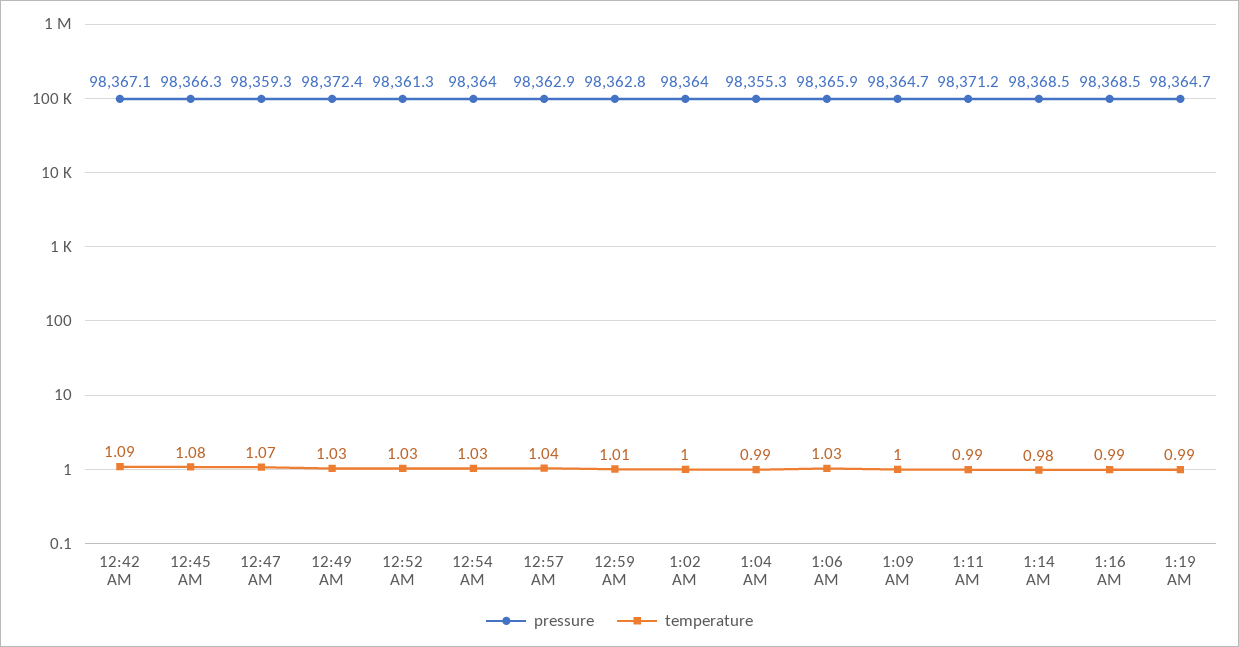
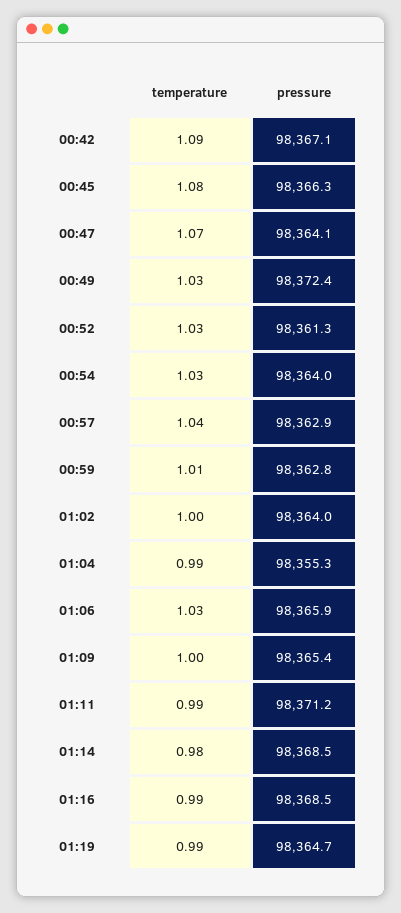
  {
    "pressure": {
      "12:42 AM": 98367.1,
      "12:45 AM": 98366.3,
-     "12:47 AM": 98359.3,
+     "12:47 AM": 98364.1,
      "12:49 AM": 98372.4,
      "12:52 AM": 98361.3,
      "12:54 AM": 98364,
      "12:57 AM": 98362.9,
      "12:59 AM": 98362.8,
      "1:02 AM": 98364,
      "1:04 AM": 98355.3,
      "1:06 AM": 98365.9,
-     "1:09 AM": 98364.7,
+     "1:09 AM": 98365.4,
      "1:11 AM": 98371.2,
      "1:14 AM": 98368.5,
      "1:16 AM": 98368.5,
      "1:19 AM": 98364.7
    },
    "temperature": {
      "12:42 AM": 1.09,
      "12:45 AM": 1.08,
      "12:47 AM": 1.07,
      "12:49 AM": 1.03,
      "12:52 AM": 1.03,
      "12:54 AM": 1.03,
      "12:57 AM": 1.04,
      "12:59 AM": 1.01,
      "1:02 AM": 1,
      "1:04 AM": 0.99,
      "1:06 AM": 1.03,
      "1:09 AM": 1,
      "1:11 AM": 0.99,
      "1:14 AM": 0.98,
      "1:16 AM": 0.99,
      "1:19 AM": 0.99
    }
  }

